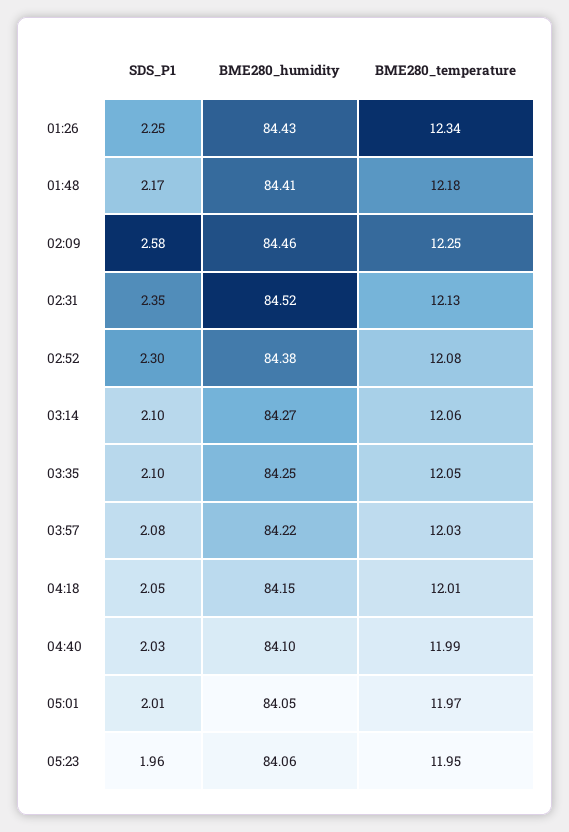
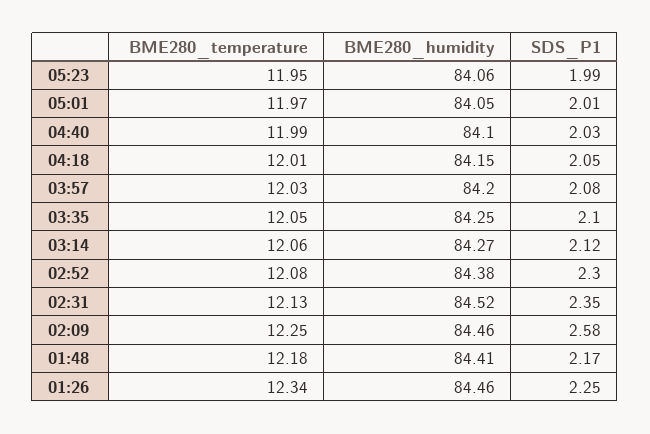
  {
    "SDS_P1": {
      "01:26": 2.25,
      "01:48": 2.17,
      "02:09": 2.58,
      "02:31": 2.35,
      "02:52": 2.3,
-     "03:14": 2.1,
+     "03:14": 2.12,
      "03:35": 2.1,
      "03:57": 2.08,
      "04:18": 2.05,
      "04:40": 2.03,
      "05:01": 2.01,
-     "05:23": 1.96
+     "05:23": 1.99
    },
    "BME280_humidity": {
-     "01:26": 84.43,
+     "01:26": 84.46,
      "01:48": 84.41,
      "02:09": 84.46,
      "02:31": 84.52,
      "02:52": 84.38,
      "03:14": 84.27,
      "03:35": 84.25,
-     "03:57": 84.22,
+     "03:57": 84.2,
      "04:18": 84.15,
      "04:40": 84.1,
      "05:01": 84.05,
      "05:23": 84.06
    },
    "BME280_temperature": {
      "01:26": 12.34,
      "01:48": 12.18,
      "02:09": 12.25,
      "02:31": 12.13,
      "02:52": 12.08,
      "03:14": 12.06,
      "03:35": 12.05,
      "03:57": 12.03,
      "04:18": 12.01,
      "04:40": 11.99,
      "05:01": 11.97,
      "05:23": 11.95
    }
  }

